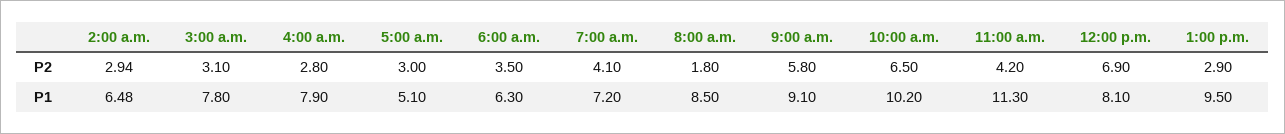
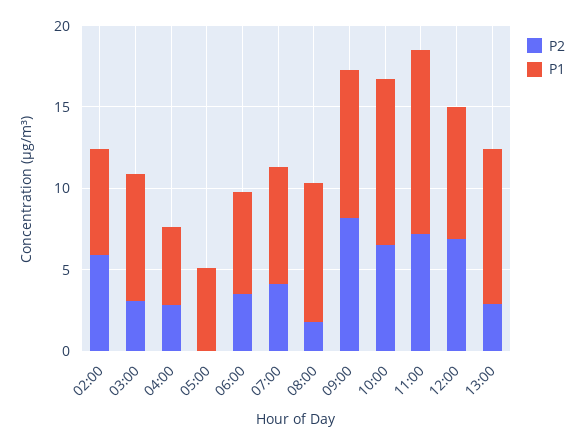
  {
    "P2": {
-     "2:00 a.m.": 2.94,
+     "2:00 a.m.": 6,
      "3:00 a.m.": 3.1,
      "4:00 a.m.": 2.8,
-     "5:00 a.m.": 3,
+     "5:00 a.m.": 0,
      "6:00 a.m.": 3.5,
      "7:00 a.m.": 4.1,
      "8:00 a.m.": 1.8,
-     "9:00 a.m.": 5.8,
+     "9:00 a.m.": 8,
      "10:00 a.m.": 6.5,
-     "11:00 a.m.": 4.2,
+     "11:00 a.m.": 7,
      "12:00 p.m.": 6.9,
      "1:00 p.m.": 2.9
    },
    "P1": {
      "2:00 a.m.": 6.48,
      "3:00 a.m.": 7.8,
-     "4:00 a.m.": 7.9,
+     "4:00 a.m.": 5,
      "5:00 a.m.": 5.1,
      "6:00 a.m.": 6.3,
      "7:00 a.m.": 7.2,
      "8:00 a.m.": 8.5,
      "9:00 a.m.": 9.1,
      "10:00 a.m.": 10.2,
      "11:00 a.m.": 11.3,
      "12:00 p.m.": 8.1,
      "1:00 p.m.": 9.5
    }
  }

